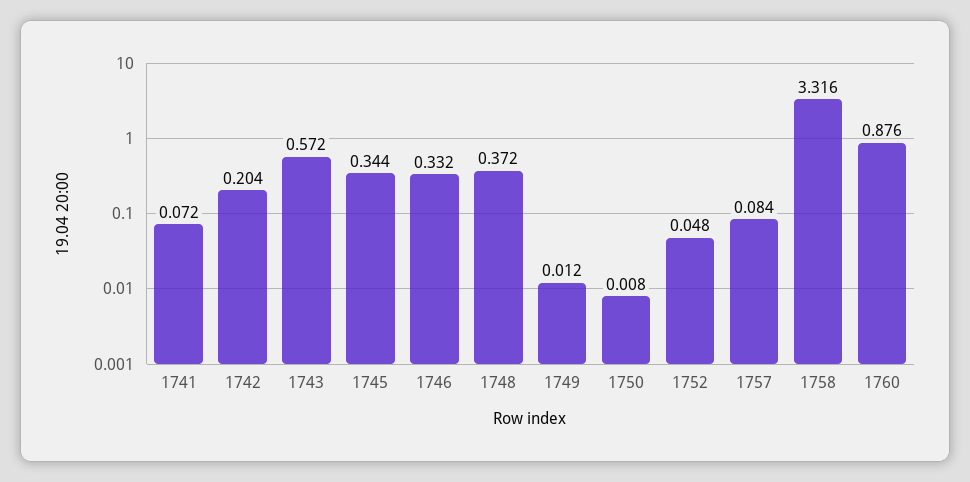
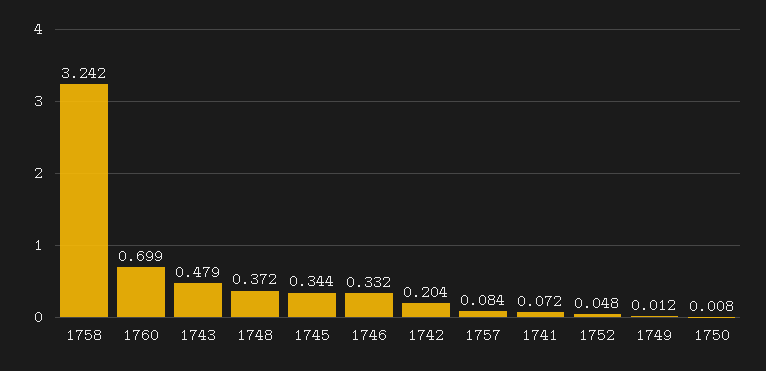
  {
    "1741": 0.072,
    "1742": 0.204,
-   "1743": 0.572,
+   "1743": 0.479,
    "1745": 0.344,
    "1746": 0.332,
    "1748": 0.372,
    "1749": 0.012,
    "1750": 0.008,
    "1752": 0.048,
    "1757": 0.084,
-   "1758": 3.316,
+   "1758": 3.242,
-   "1760": 0.876
+   "1760": 0.699
  }

